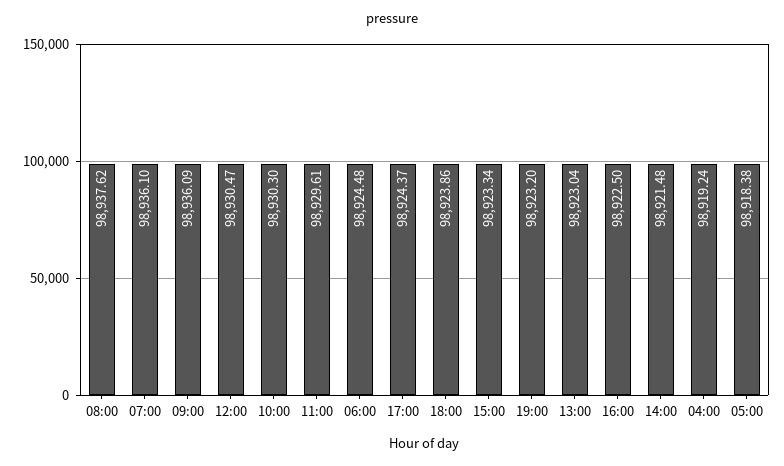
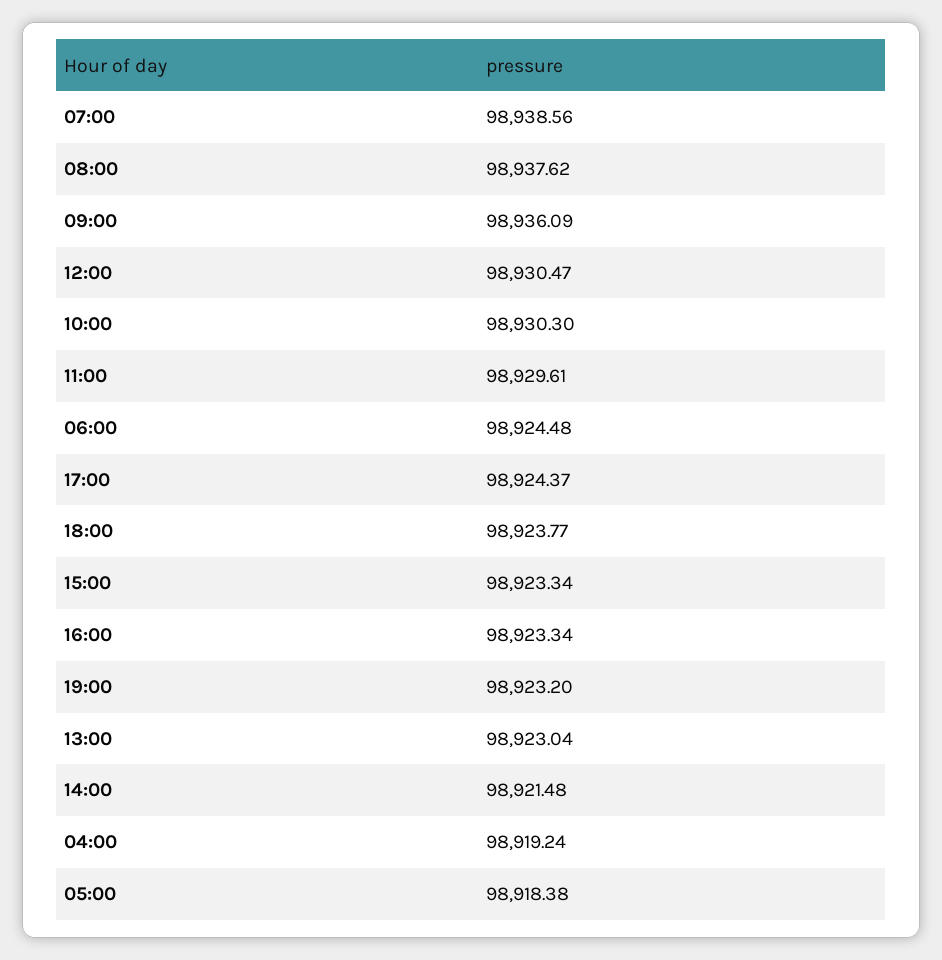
  {
    "08:00": 98937.62,
-   "07:00": 98936.1,
+   "07:00": 98938.56,
    "09:00": 98936.09,
    "12:00": 98930.47,
    "10:00": 98930.3,
    "11:00": 98929.61,
    "06:00": 98924.48,
    "17:00": 98924.37,
-   "18:00": 98923.86,
+   "18:00": 98923.77,
    "15:00": 98923.34,
    "19:00": 98923.2,
    "13:00": 98923.04,
-   "16:00": 98922.5,
+   "16:00": 98923.34,
    "14:00": 98921.48,
    "04:00": 98919.24,
    "05:00": 98918.38
  }

